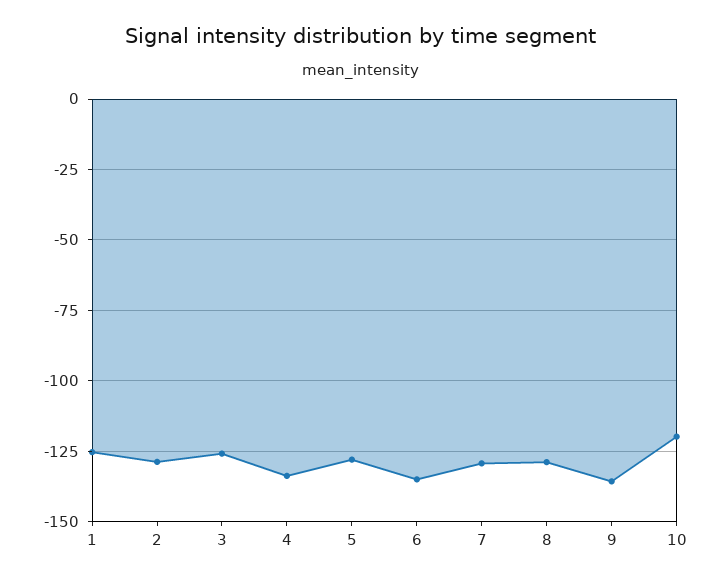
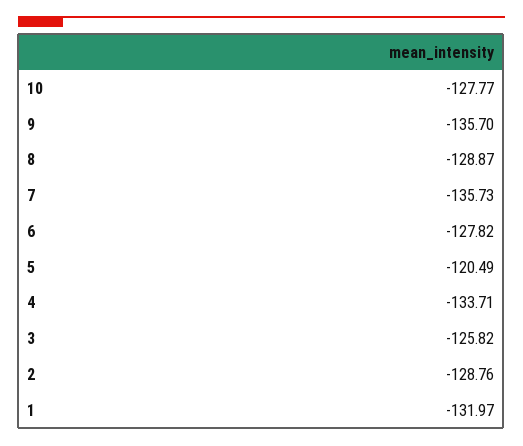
  {
-   "1": -125,
+   "1": -131.97,
    "2": -128.76,
    "3": -125.82,
    "4": -133.71,
-   "5": -127.5,
+   "5": -120.49,
-   "6": -135,
+   "6": -127.82,
-   "7": -130,
+   "7": -135.73,
    "8": -128.87,
    "9": -135.7,
-   "10": -120
+   "10": -127.77
  }

